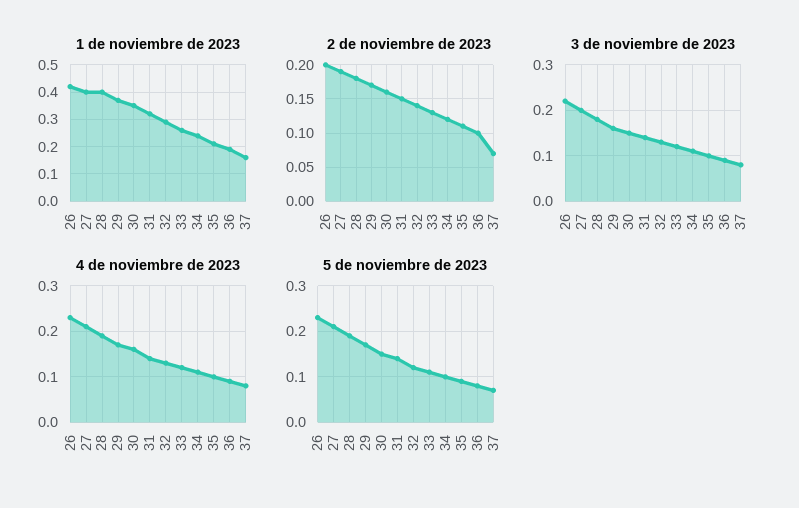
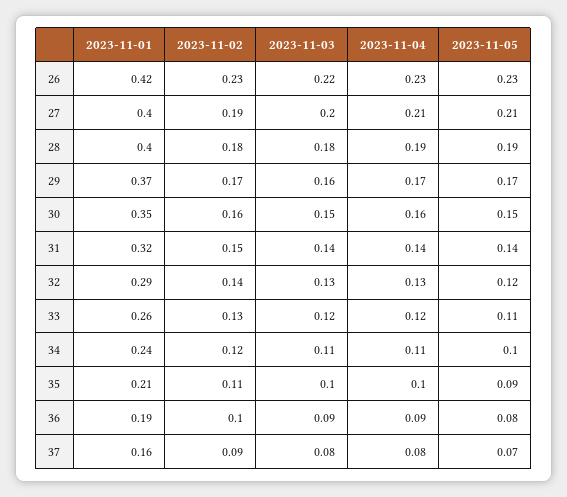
  {
    "1 de noviembre de 2023": {
      "26": 0.42,
      "27": 0.4,
      "28": 0.4,
      "29": 0.37,
      "30": 0.35,
      "31": 0.32,
      "32": 0.29,
      "33": 0.26,
      "34": 0.24,
      "35": 0.21,
      "36": 0.19,
      "37": 0.16
    },
    "2 de noviembre de 2023": {
-     "26": 0.2,
+     "26": 0.23,
      "27": 0.19,
      "28": 0.18,
      "29": 0.17,
      "30": 0.16,
      "31": 0.15,
      "32": 0.14,
      "33": 0.13,
      "34": 0.12,
      "35": 0.11,
      "36": 0.1,
-     "37": 0.07
+     "37": 0.09
    },
    "3 de noviembre de 2023": {
      "26": 0.22,
      "27": 0.2,
      "28": 0.18,
      "29": 0.16,
      "30": 0.15,
      "31": 0.14,
      "32": 0.13,
      "33": 0.12,
      "34": 0.11,
      "35": 0.1,
      "36": 0.09,
      "37": 0.08
    },
    "4 de noviembre de 2023": {
      "26": 0.23,
      "27": 0.21,
      "28": 0.19,
      "29": 0.17,
      "30": 0.16,
      "31": 0.14,
      "32": 0.13,
      "33": 0.12,
      "34": 0.11,
      "35": 0.1,
      "36": 0.09,
      "37": 0.08
    },
    "5 de noviembre de 2023": {
      "26": 0.23,
      "27": 0.21,
      "28": 0.19,
      "29": 0.17,
      "30": 0.15,
      "31": 0.14,
      "32": 0.12,
      "33": 0.11,
      "34": 0.1,
      "35": 0.09,
      "36": 0.08,
      "37": 0.07
    }
  }

